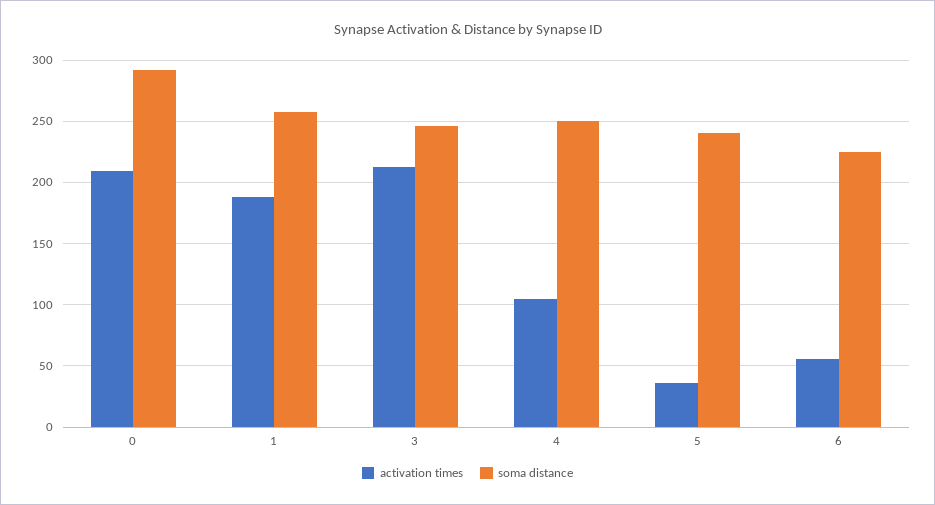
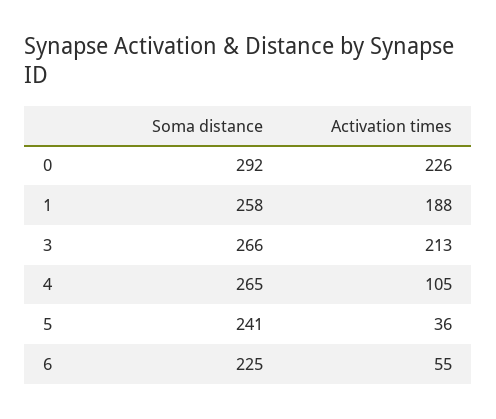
  {
    "activation times": {
-     "0": 210,
+     "0": 226,
      "1": 188,
      "3": 213,
      "4": 105,
      "5": 36,
      "6": 55
    },
    "soma distance": {
      "0": 292,
      "1": 258,
-     "3": 245,
+     "3": 266,
-     "4": 250,
+     "4": 265,
      "5": 241,
      "6": 225
    }
  }

